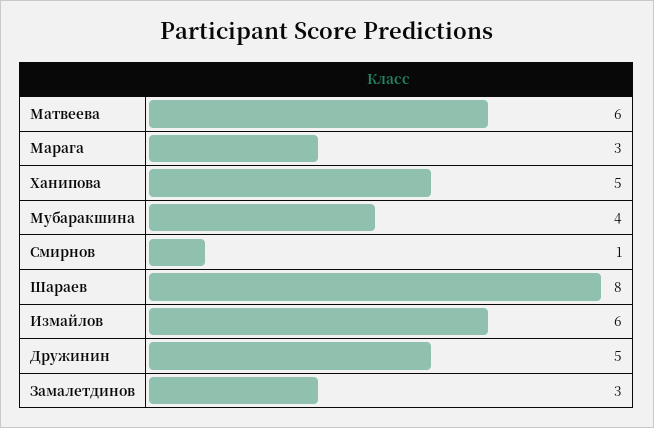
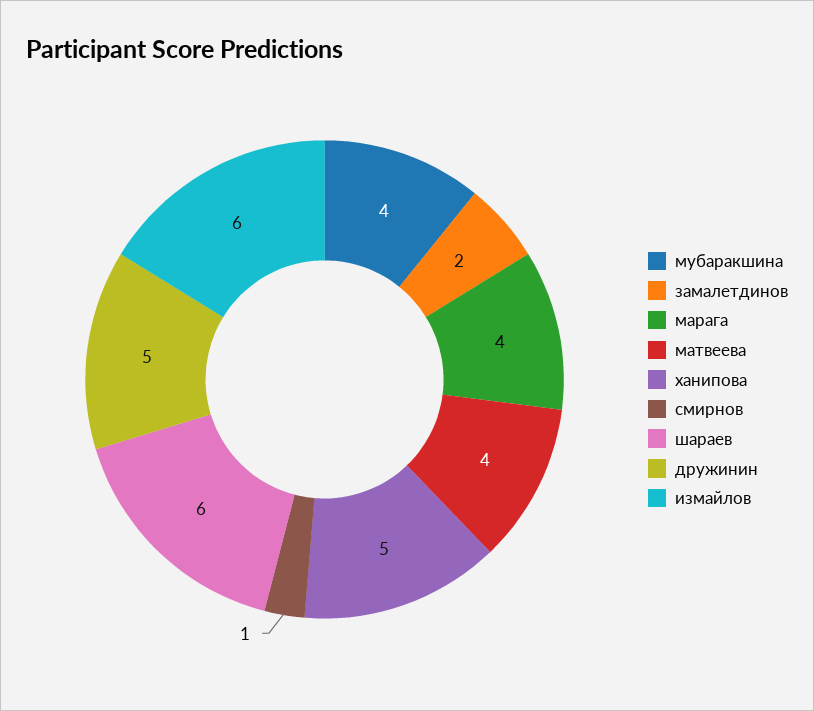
  {
-   "Матвеева": 6,
+   "Матвеева": 4,
-   "Марага": 3,
+   "Марага": 4,
    "Ханипова": 5,
    "Мубаракшина": 4,
    "Смирнов": 1,
-   "Шараев": 8,
+   "Шараев": 6,
    "Измайлов": 6,
    "Дружинин": 5,
-   "Замалетдинов": 3
+   "Замалетдинов": 2
  }

